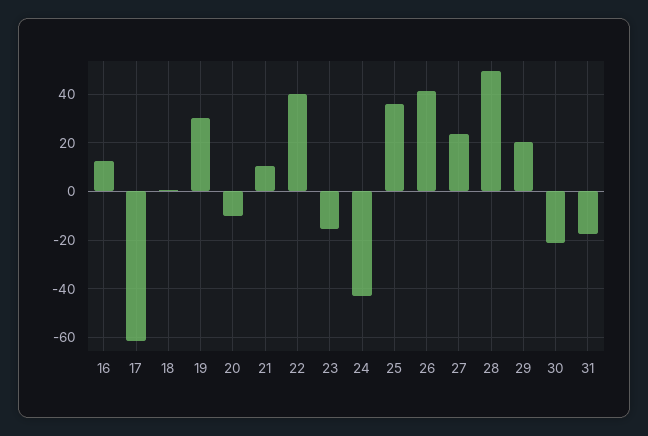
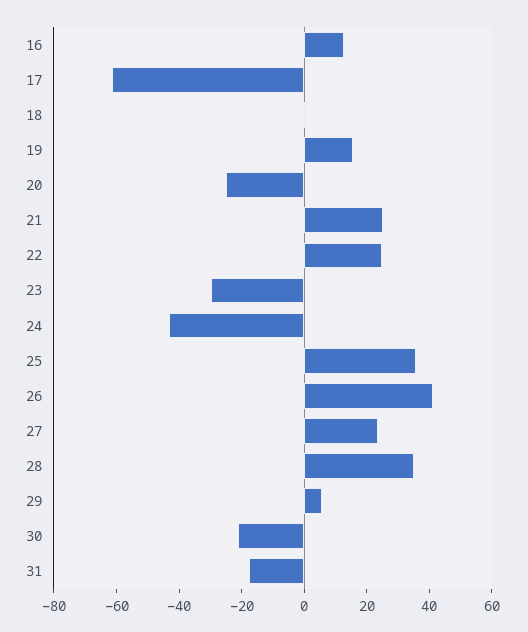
  {
    "16": 12.5,
    "17": -62.5,
    "18": 0,
-   "19": 30,
+   "19": 15,
-   "20": -10,
+   "20": -25,
-   "21": 10,
+   "21": 25,
-   "22": 40,
+   "22": 25,
-   "23": -15,
+   "23": -30,
    "24": -42.5,
    "25": 35,
    "26": 40,
    "27": 22.5,
-   "28": 50,
+   "28": 35,
-   "29": 20,
+   "29": 5,
    "30": -20,
    "31": -17.5
  }

